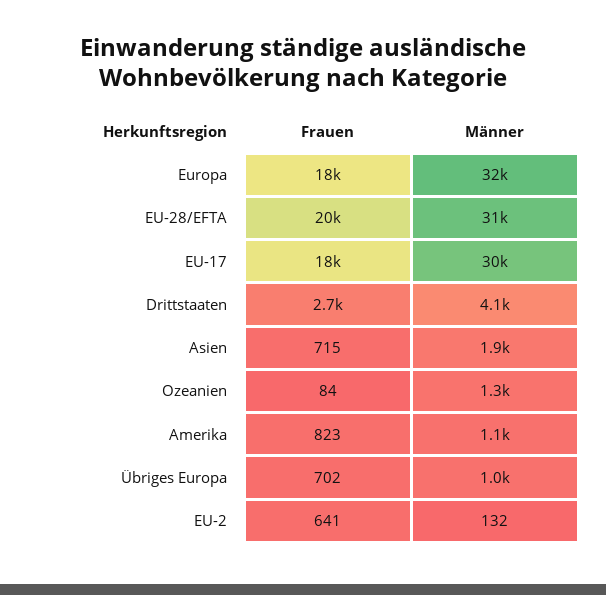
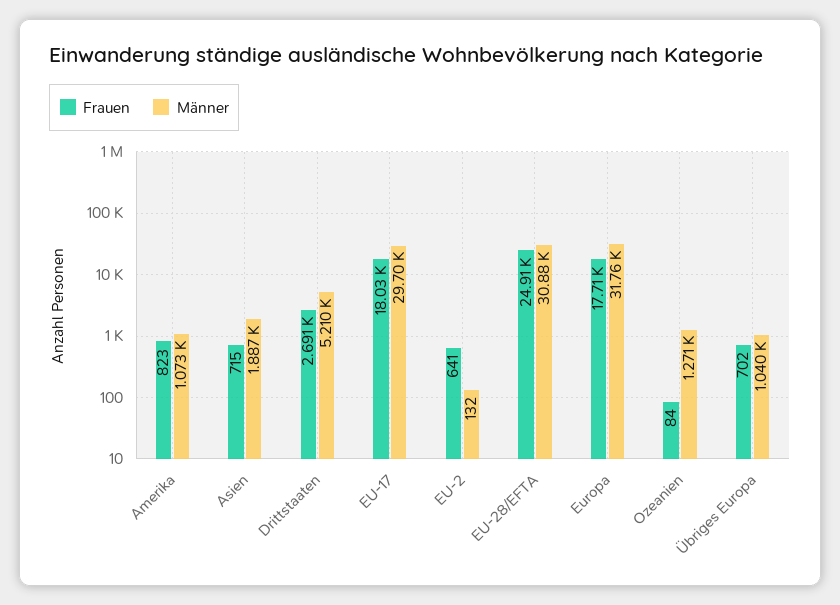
  {
    "Frauen": {
      "Europa": 17710,
-     "EU-28/EFTA": 20000,
+     "EU-28/EFTA": 24910,
      "EU-17": 18030,
      "Drittstaaten": 2691,
      "Asien": 715,
      "Ozeanien": 84,
      "Amerika": 823,
      "Übriges Europa": 702,
      "EU-2": 641
    },
    "Männer": {
      "Europa": 31760,
      "EU-28/EFTA": 30880,
      "EU-17": 29700,
-     "Drittstaaten": 4100,
+     "Drittstaaten": 5210,
      "Asien": 1887,
      "Ozeanien": 1271,
      "Amerika": 1073,
      "Übriges Europa": 1040,
      "EU-2": 132
    }
  }

